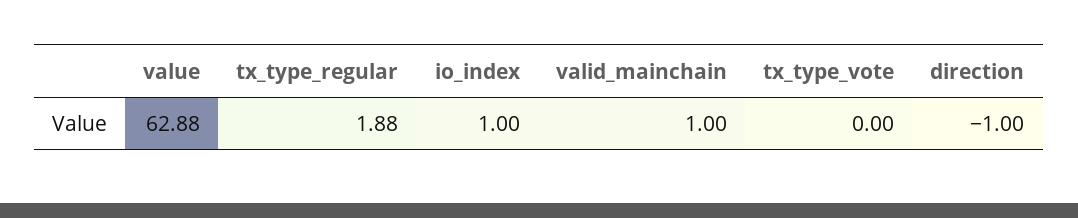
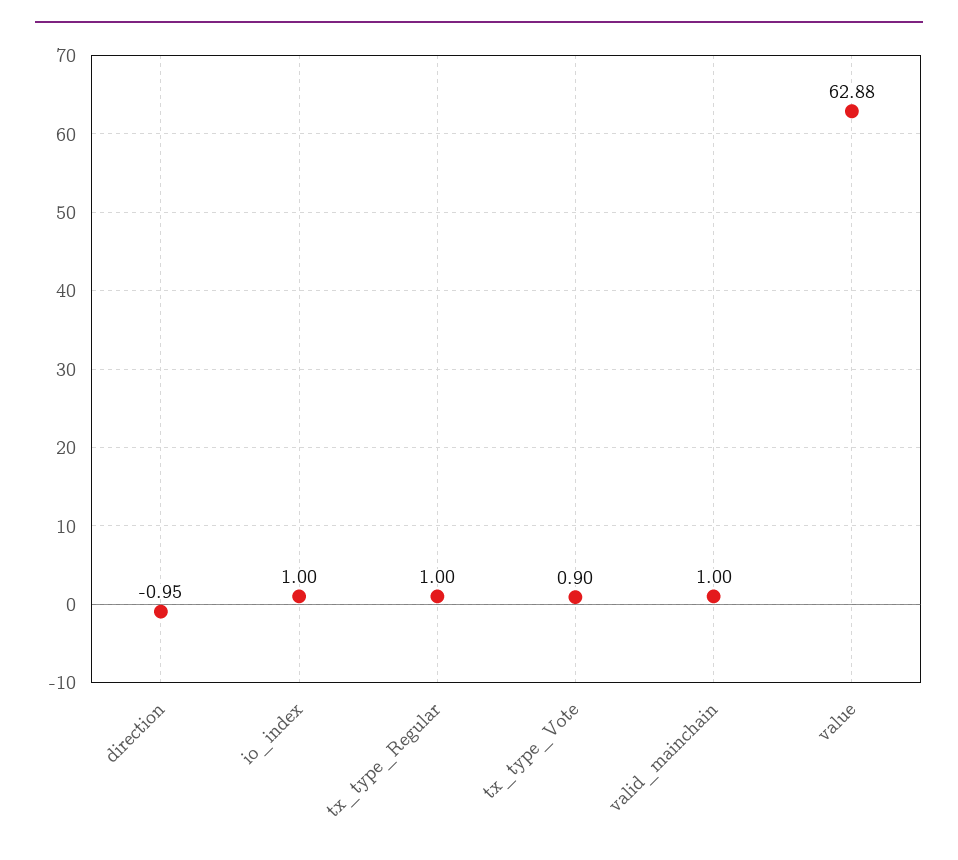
  {
    "value": 62.88,
-   "tx_type_regular": 1.88,
+   "tx_type_regular": 1,
    "io_index": 1,
    "valid_mainchain": 1,
-   "tx_type_vote": 0,
+   "tx_type_vote": 0.9,
-   "direction": -1
+   "direction": -0.95
  }

